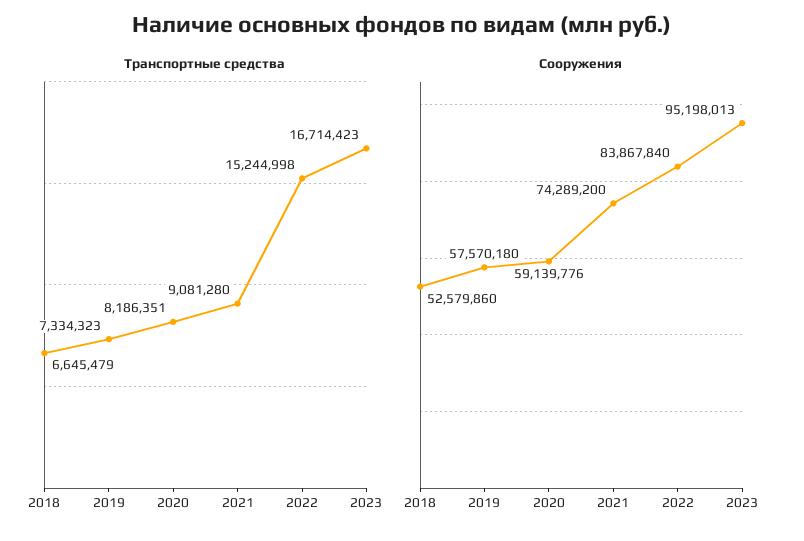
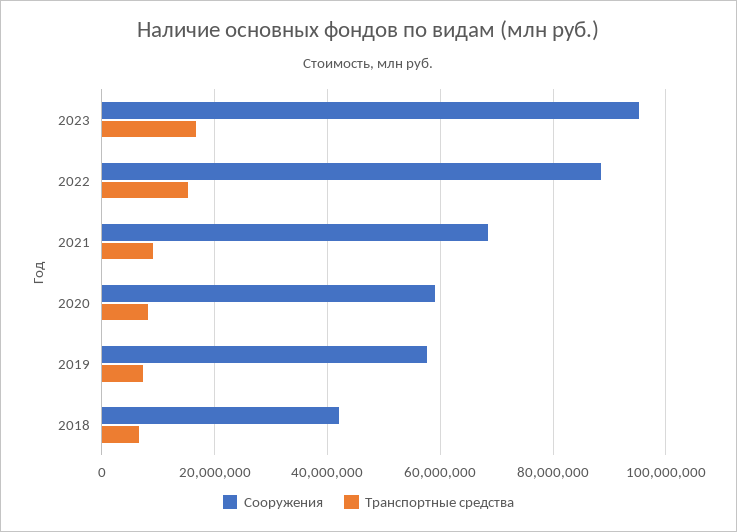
  {
    "Транспортные средства": {
      "2018": 6645479,
      "2019": 7334323,
      "2020": 8186351,
      "2021": 9081280,
      "2022": 15244998,
      "2023": 16714423
    },
    "Сооружения": {
-     "2018": 52579860,
+     "2018": 42000000,
      "2019": 57570180,
      "2020": 59139776,
-     "2021": 74289200,
+     "2021": 68000000,
-     "2022": 83867840,
+     "2022": 88000000,
      "2023": 95198013
    }
  }

